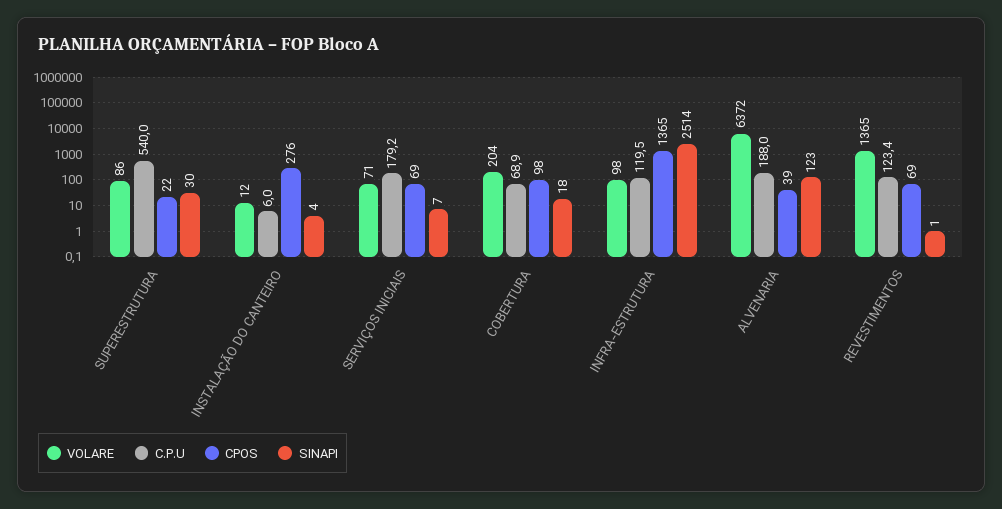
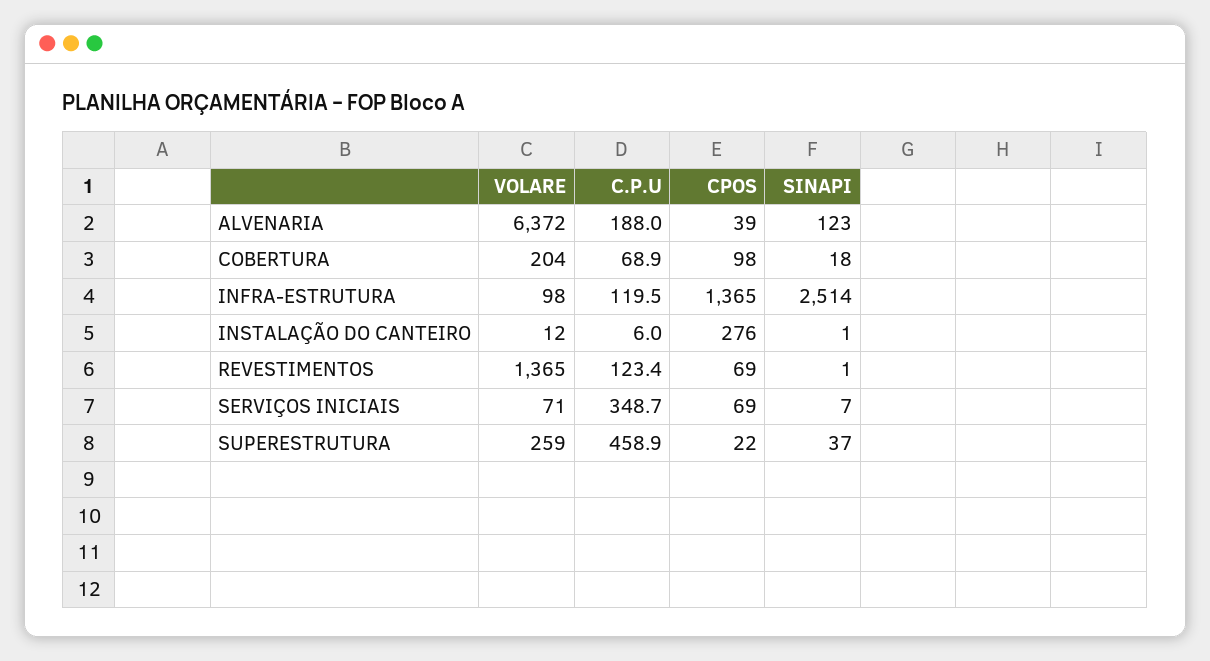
  {
    "VOLARE": {
-     "SUPERESTRUTURA": 86,
+     "SUPERESTRUTURA": 259,
      "INSTALAÇÃO DO CANTEIRO": 12,
      "SERVIÇOS INICIAIS": 71,
      "COBERTURA": 204,
      "INFRA-ESTRUTURA": 98,
      "ALVENARIA": 6372,
      "REVESTIMENTOS": 1365
    },
    "C.P.U": {
-     "SUPERESTRUTURA": 540,
+     "SUPERESTRUTURA": 458.9,
      "INSTALAÇÃO DO CANTEIRO": 6,
-     "SERVIÇOS INICIAIS": 179.2,
+     "SERVIÇOS INICIAIS": 348.7,
      "COBERTURA": 68.9,
      "INFRA-ESTRUTURA": 119.5,
      "ALVENARIA": 188,
      "REVESTIMENTOS": 123.4
    },
    "CPOS": {
      "SUPERESTRUTURA": 22,
      "INSTALAÇÃO DO CANTEIRO": 276,
      "SERVIÇOS INICIAIS": 69,
      "COBERTURA": 98,
      "INFRA-ESTRUTURA": 1365,
      "ALVENARIA": 39,
      "REVESTIMENTOS": 69
    },
    "SINAPI": {
-     "SUPERESTRUTURA": 30,
+     "SUPERESTRUTURA": 37,
-     "INSTALAÇÃO DO CANTEIRO": 4,
+     "INSTALAÇÃO DO CANTEIRO": 1,
      "SERVIÇOS INICIAIS": 7,
      "COBERTURA": 18,
      "INFRA-ESTRUTURA": 2514,
      "ALVENARIA": 123,
      "REVESTIMENTOS": 1
    }
  }

